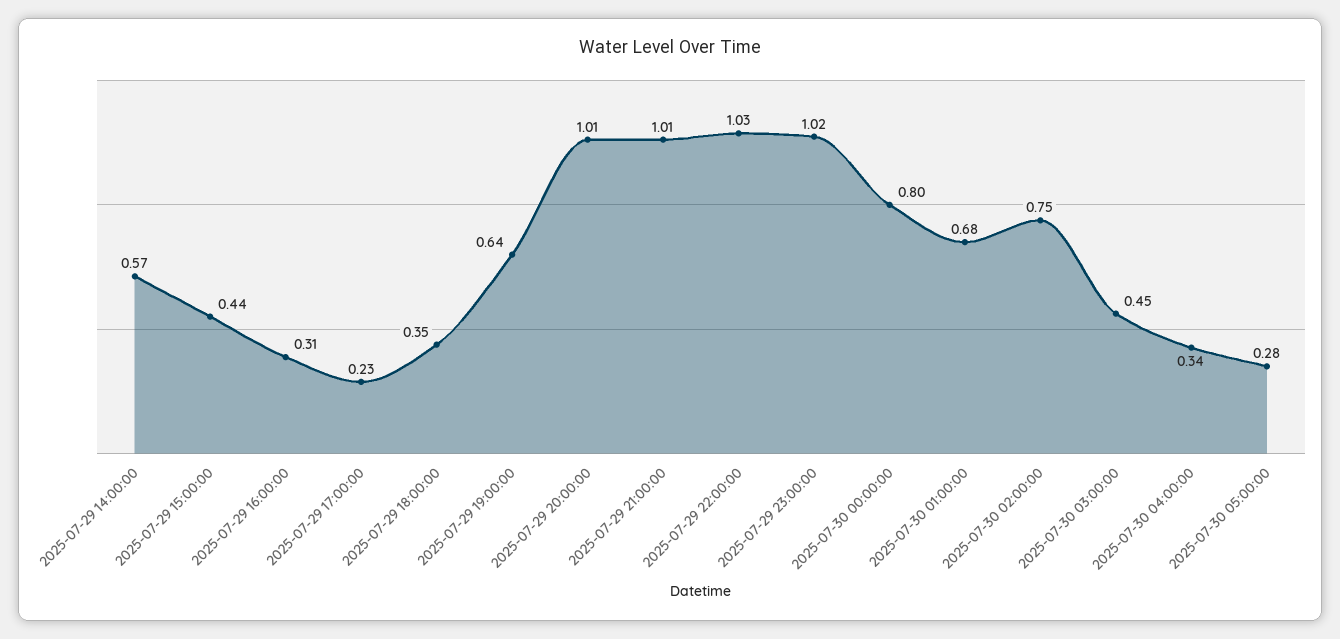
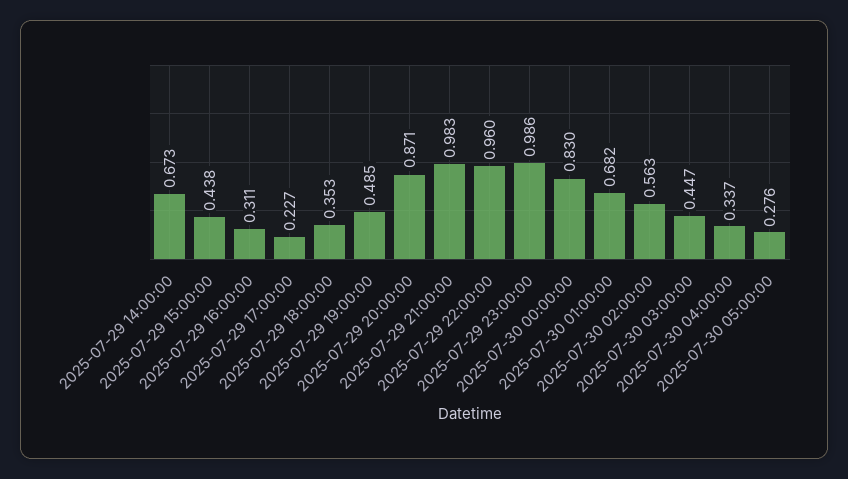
  {
-   "2025-07-29 14:00:00": 0.57,
+   "2025-07-29 14:00:00": 0.673,
    "2025-07-29 15:00:00": 0.438,
    "2025-07-29 16:00:00": 0.311,
    "2025-07-29 17:00:00": 0.227,
    "2025-07-29 18:00:00": 0.353,
-   "2025-07-29 19:00:00": 0.64,
+   "2025-07-29 19:00:00": 0.485,
-   "2025-07-29 20:00:00": 1.01,
+   "2025-07-29 20:00:00": 0.871,
-   "2025-07-29 21:00:00": 1.01,
+   "2025-07-29 21:00:00": 0.983,
-   "2025-07-29 22:00:00": 1.03,
+   "2025-07-29 22:00:00": 0.96,
-   "2025-07-29 23:00:00": 1.02,
+   "2025-07-29 23:00:00": 0.986,
-   "2025-07-30 00:00:00": 0.8,
+   "2025-07-30 00:00:00": 0.83,
    "2025-07-30 01:00:00": 0.682,
-   "2025-07-30 02:00:00": 0.75,
+   "2025-07-30 02:00:00": 0.563,
    "2025-07-30 03:00:00": 0.447,
    "2025-07-30 04:00:00": 0.337,
    "2025-07-30 05:00:00": 0.276
  }

